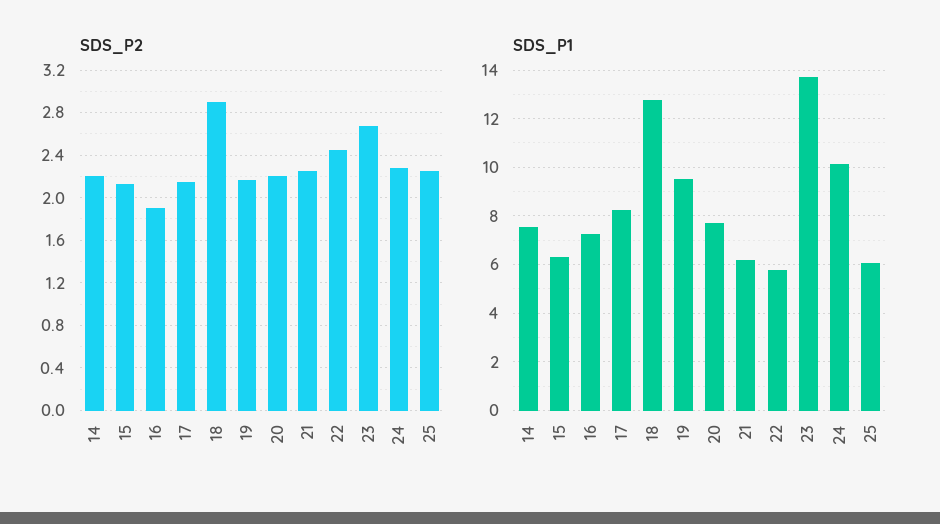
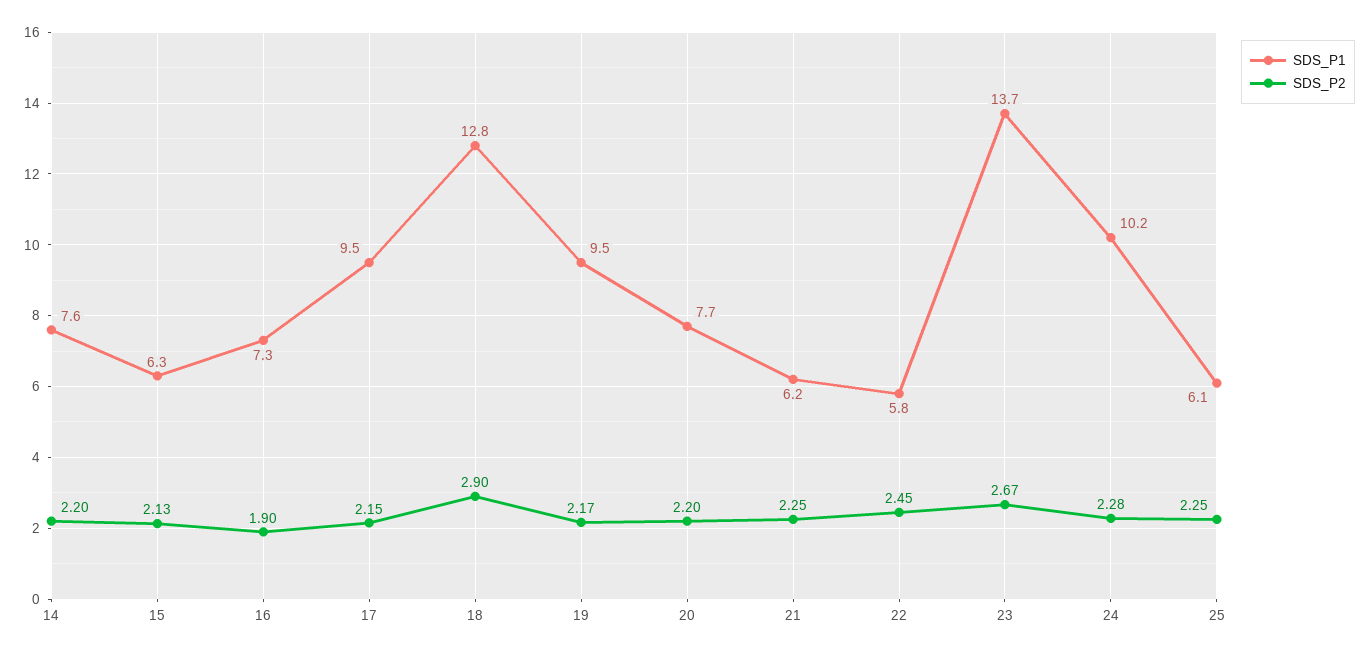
  {
    "SDS_P2": {
      "14": 2.2,
      "15": 2.13,
      "16": 1.9,
      "17": 2.15,
      "18": 2.9,
      "19": 2.17,
      "20": 2.2,
      "21": 2.25,
      "22": 2.45,
      "23": 2.67,
      "24": 2.28,
      "25": 2.25
    },
    "SDS_P1": {
      "14": 7.6,
      "15": 6.3,
      "16": 7.3,
-     "17": 8.25,
+     "17": 9.5,
      "18": 12.8,
      "19": 9.5,
      "20": 7.7,
      "21": 6.2,
      "22": 5.8,
      "23": 13.7,
      "24": 10.2,
      "25": 6.1
    }
  }

